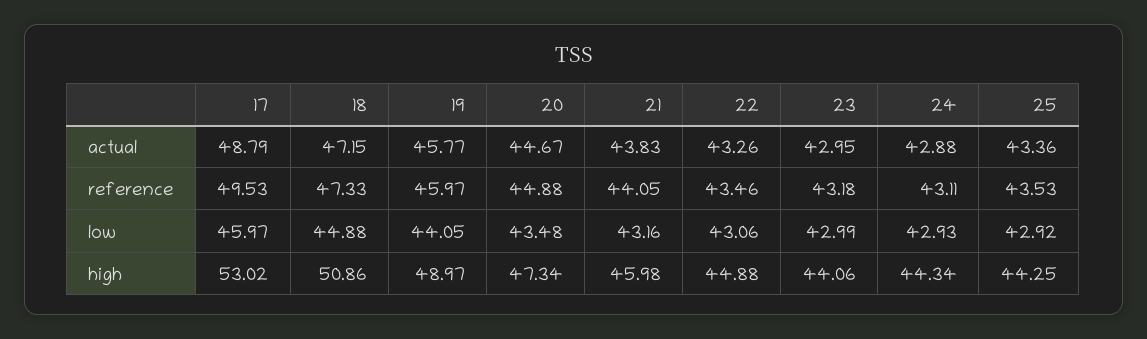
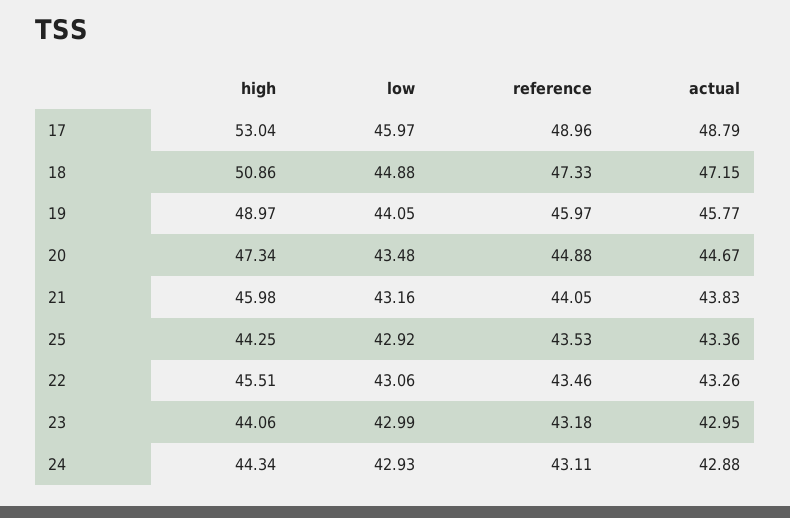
  {
    "17": {
      "actual": 48.79,
-     "reference": 49.53,
+     "reference": 48.96,
      "low": 45.97,
-     "high": 53.02
+     "high": 53.04
    },
    "18": {
      "actual": 47.15,
      "reference": 47.33,
      "low": 44.88,
      "high": 50.86
    },
    "19": {
      "actual": 45.77,
      "reference": 45.97,
      "low": 44.05,
      "high": 48.97
    },
    "20": {
      "actual": 44.67,
      "reference": 44.88,
      "low": 43.48,
      "high": 47.34
    },
    "21": {
      "actual": 43.83,
      "reference": 44.05,
      "low": 43.16,
      "high": 45.98
    },
    "22": {
      "actual": 43.26,
      "reference": 43.46,
      "low": 43.06,
-     "high": 44.88
+     "high": 45.51
    },
    "23": {
      "actual": 42.95,
      "reference": 43.18,
      "low": 42.99,
      "high": 44.06
    },
    "24": {
      "actual": 42.88,
      "reference": 43.11,
      "low": 42.93,
      "high": 44.34
    },
    "25": {
      "actual": 43.36,
      "reference": 43.53,
      "low": 42.92,
      "high": 44.25
    }
  }

